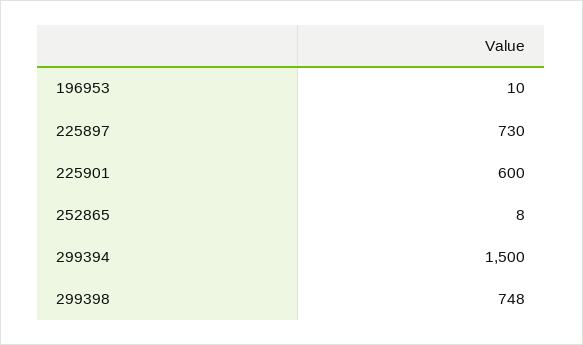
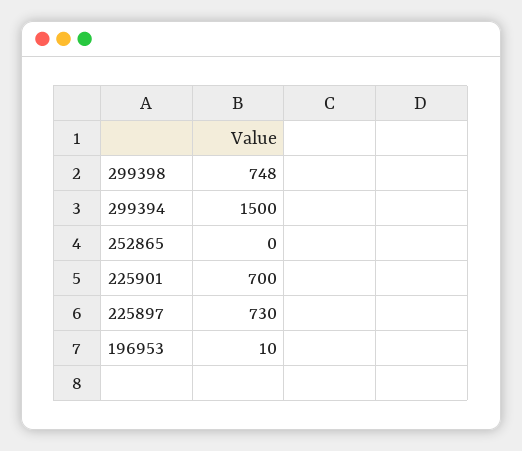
  {
    "196953": 10,
    "225897": 730,
-   "225901": 600,
+   "225901": 700,
-   "252865": 8,
+   "252865": 0,
    "299394": 1500,
    "299398": 748
  }

